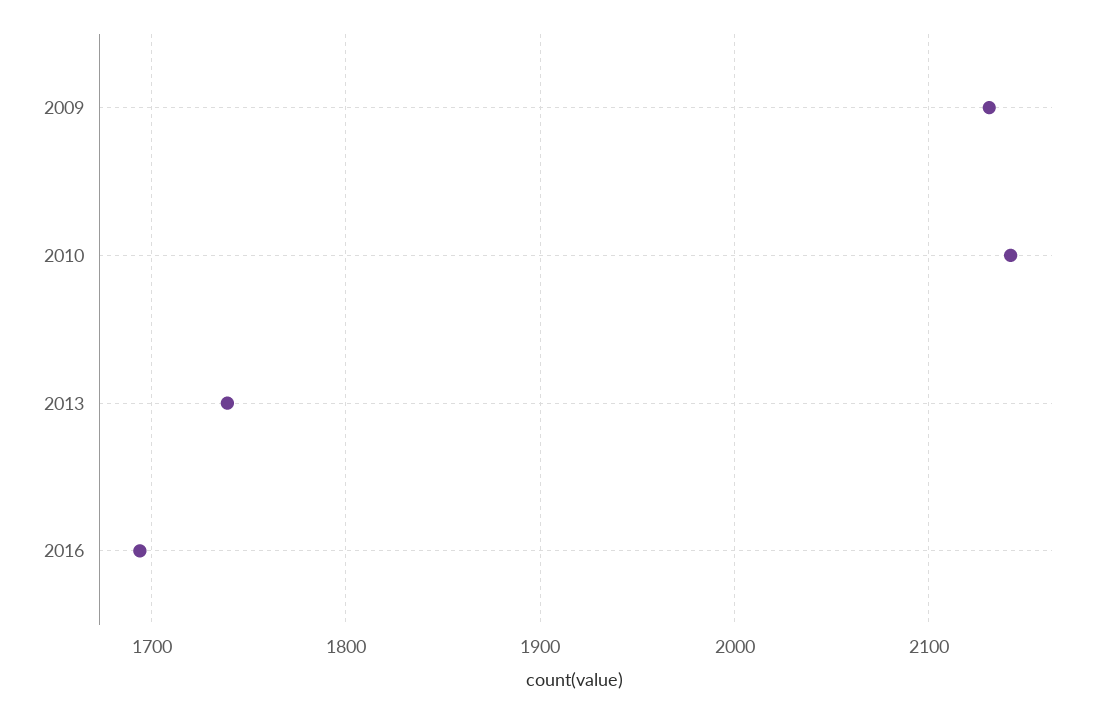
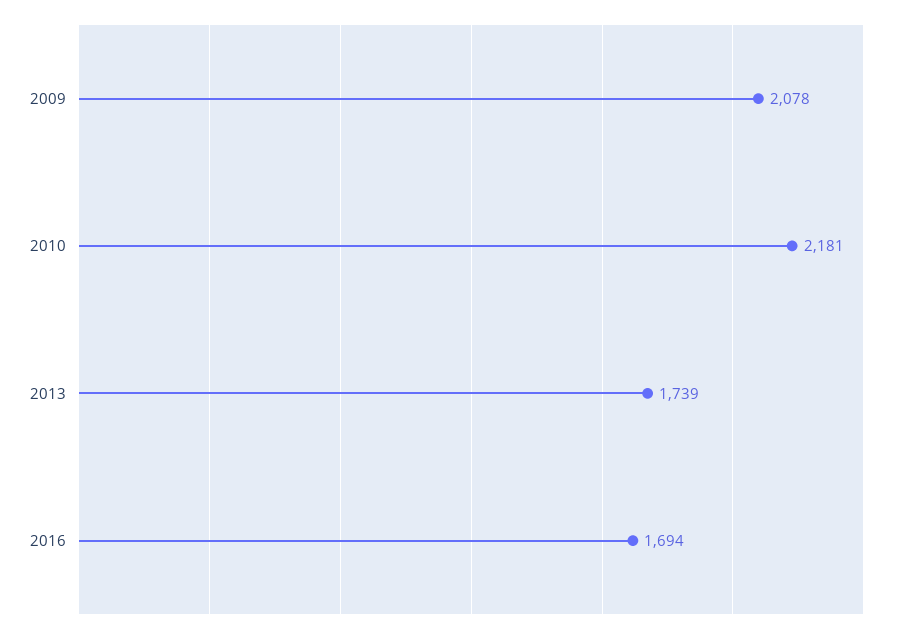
  {
-   "2009": 2130,
+   "2009": 2078,
-   "2010": 2140,
+   "2010": 2181,
    "2013": 1739,
    "2016": 1694
  }

